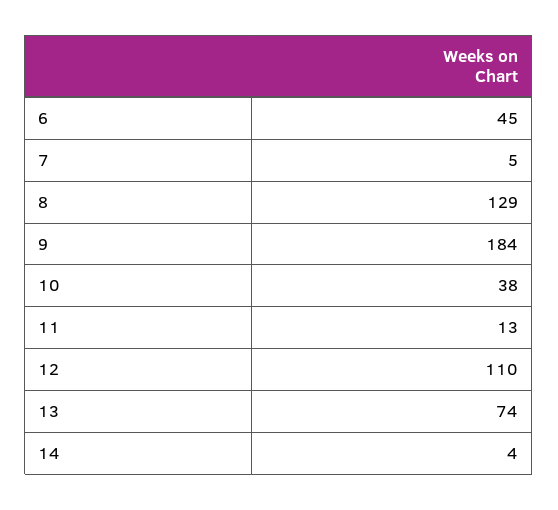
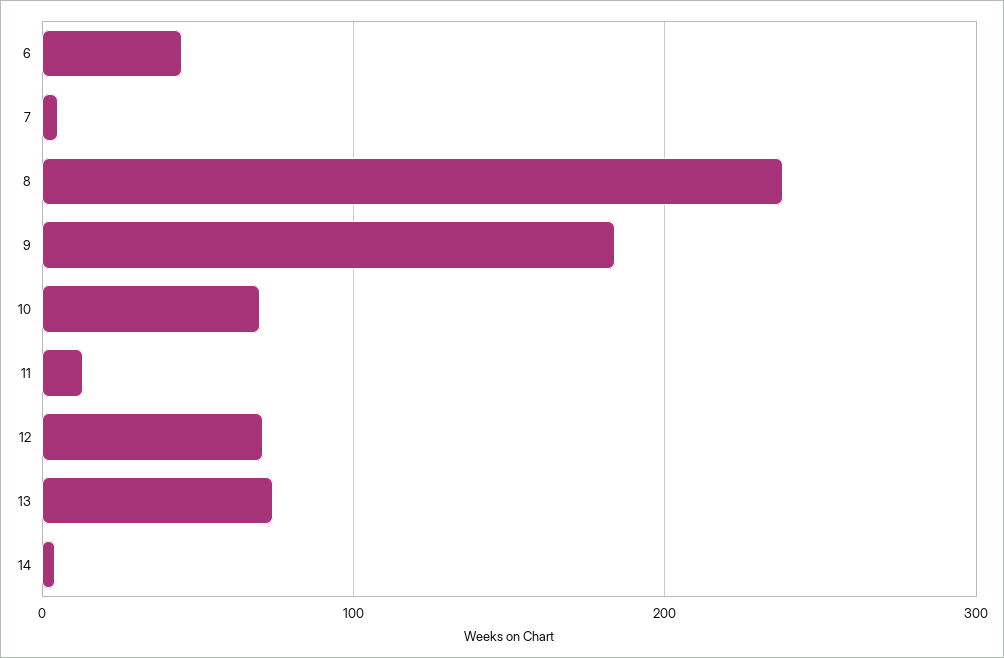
  {
    "6": 45,
    "7": 5,
-   "8": 129,
+   "8": 240,
    "9": 184,
-   "10": 38,
+   "10": 70,
    "11": 13,
-   "12": 110,
+   "12": 70,
    "13": 74,
    "14": 4
  }

